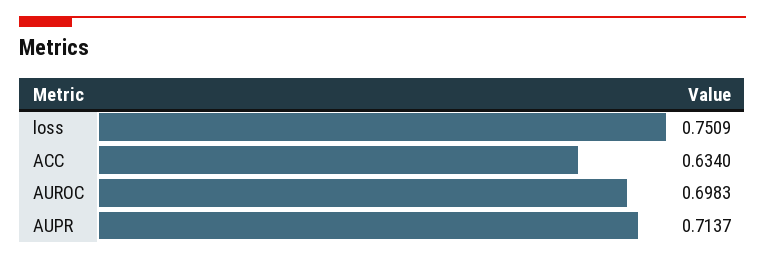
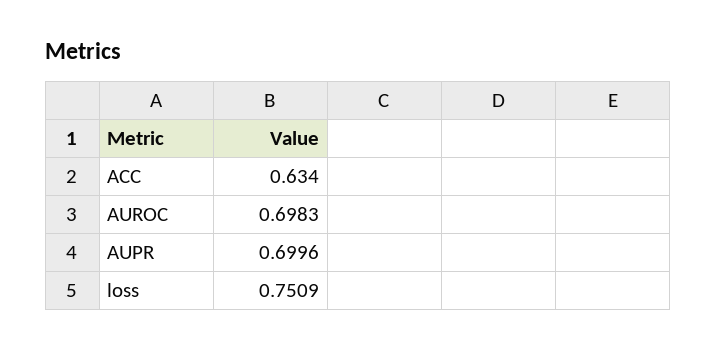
  {
    "loss": 0.7509,
    "ACC": 0.634,
    "AUROC": 0.6983,
-   "AUPR": 0.7137
+   "AUPR": 0.6996
  }

